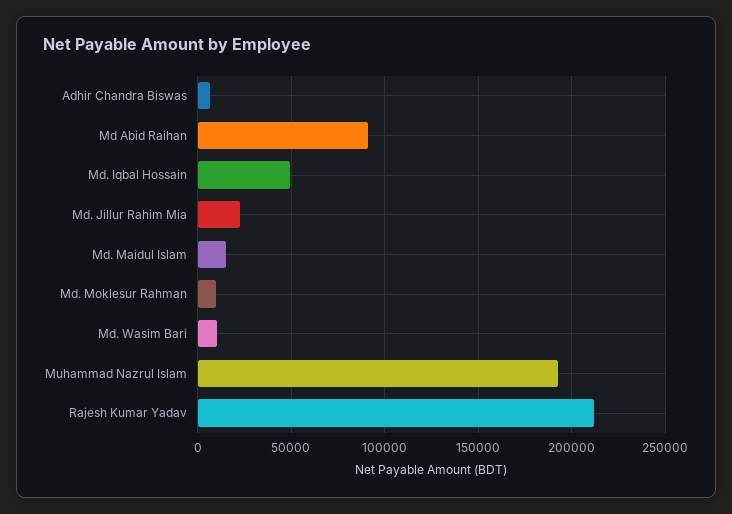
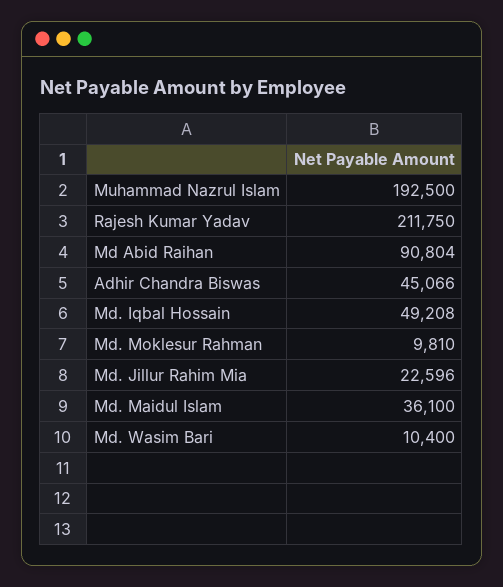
  {
-   "Adhir Chandra Biswas": 5000,
+   "Adhir Chandra Biswas": 45066,
    "Md Abid Raihan": 90804,
    "Md. Iqbal Hossain": 49208,
    "Md. Jillur Rahim Mia": 22596,
-   "Md. Maidul Islam": 15000,
+   "Md. Maidul Islam": 36100,
    "Md. Moklesur Rahman": 9810,
    "Md. Wasim Bari": 10400,
    "Muhammad Nazrul Islam": 192500,
    "Rajesh Kumar Yadav": 211750
  }

